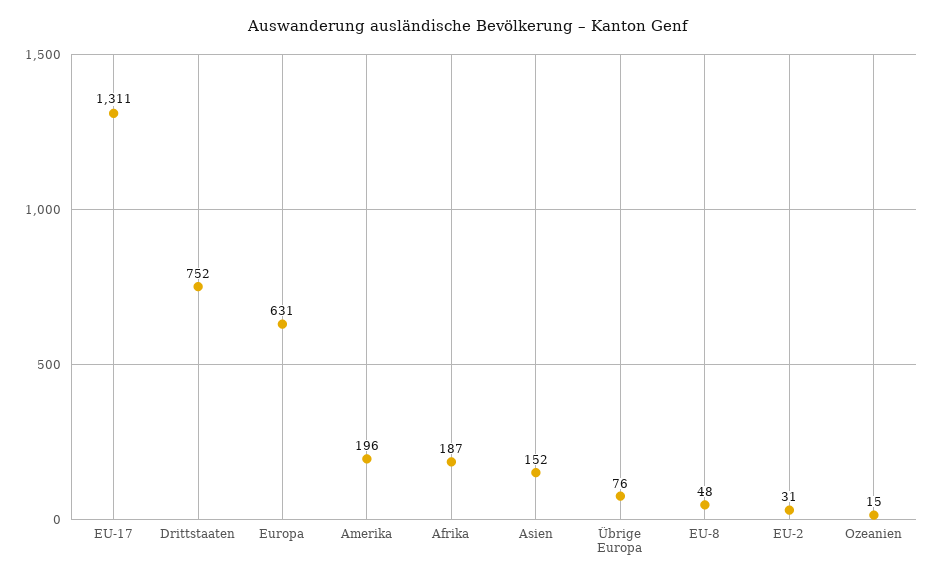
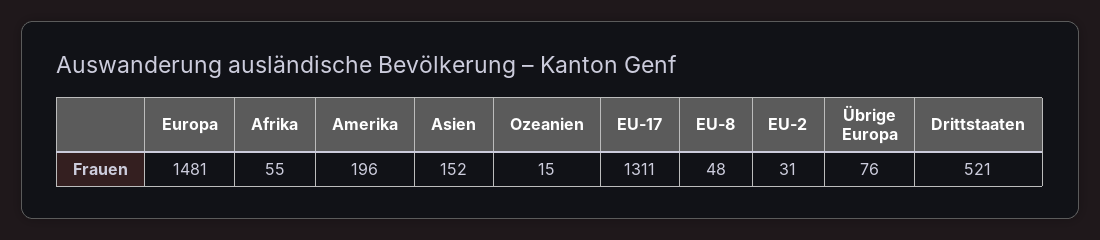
  {
    "EU-17": 1311,
-   "Drittstaaten": 752,
+   "Drittstaaten": 521,
-   "Europa": 631,
+   "Europa": 1481,
    "Amerika": 196,
-   "Afrika": 187,
+   "Afrika": 55,
    "Asien": 152,
    "Übrige Europa": 76,
    "EU-8": 48,
    "EU-2": 31,
    "Ozeanien": 15
  }

